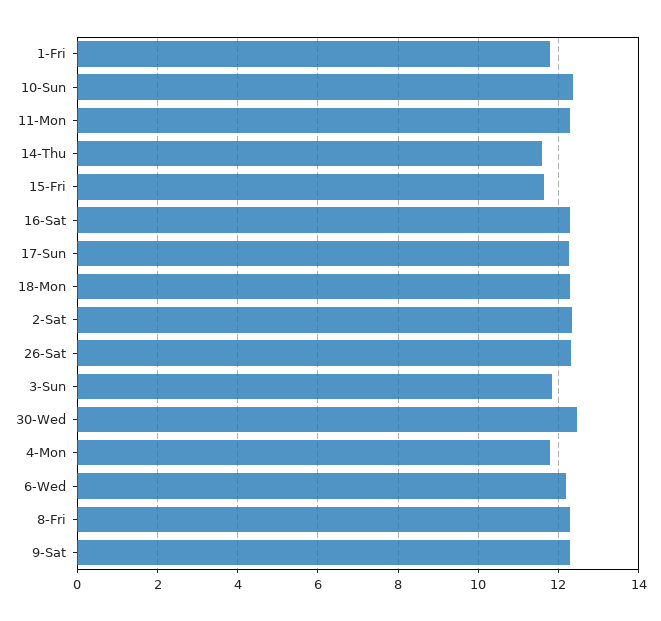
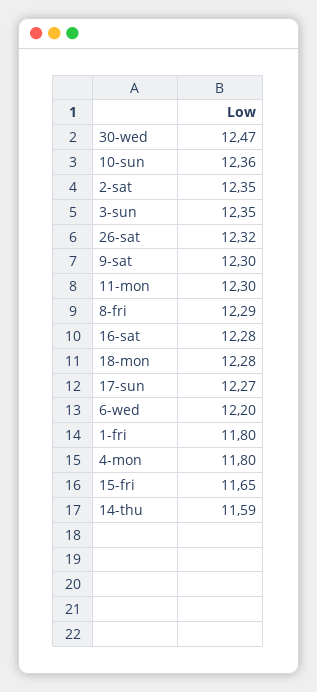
  {
    "1-Fri": 11.8,
    "10-Sun": 12.36,
    "11-Mon": 12.3,
    "14-Thu": 11.59,
    "15-Fri": 11.65,
    "16-Sat": 12.28,
    "17-Sun": 12.27,
    "18-Mon": 12.28,
    "2-Sat": 12.35,
    "26-Sat": 12.32,
-   "3-Sun": 11.8,
+   "3-Sun": 12.35,
    "30-Wed": 12.47,
    "4-Mon": 11.8,
    "6-Wed": 12.2,
    "8-Fri": 12.29,
    "9-Sat": 12.3
  }

